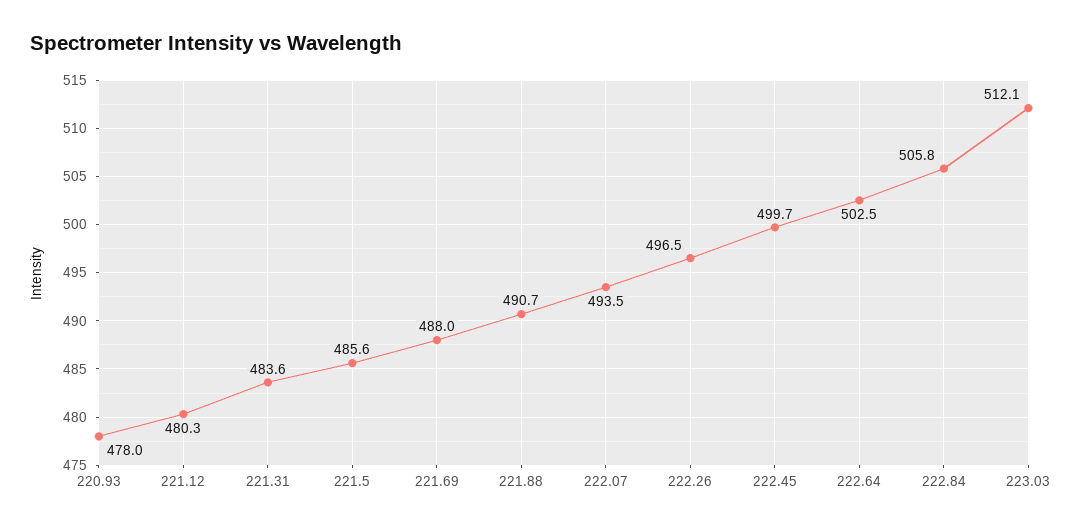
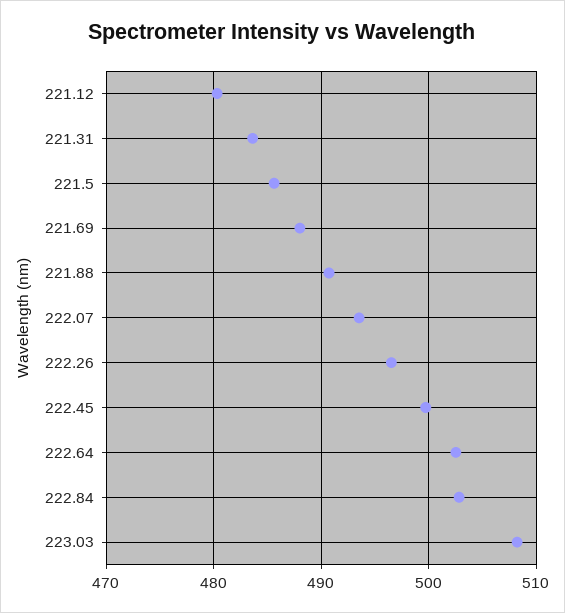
  {
-   "220.93": 478,
    "221.12": 480.3,
    "221.31": 483.6,
    "221.5": 485.6,
    "221.69": 488,
    "221.88": 490.7,
    "222.07": 493.5,
    "222.26": 496.5,
    "222.45": 499.7,
    "222.64": 502.5,
-   "222.84": 505.8,
+   "222.84": 503,
-   "223.03": 512.1
+   "223.03": 508
  }

